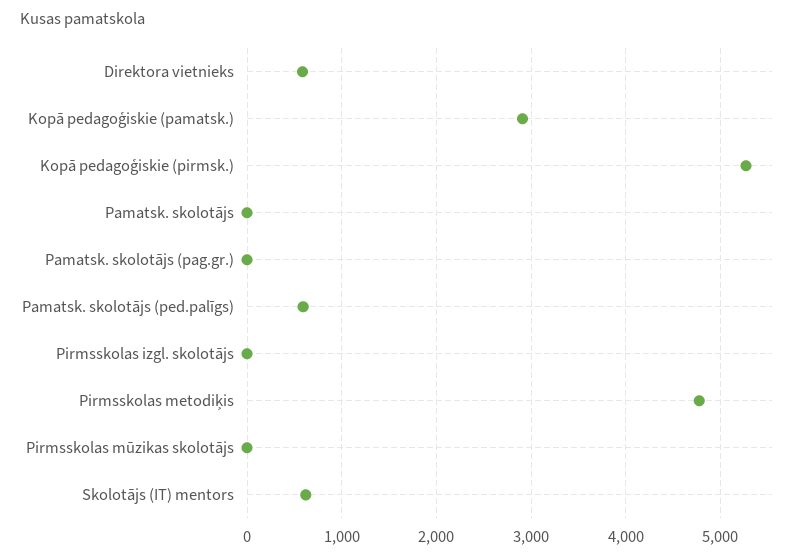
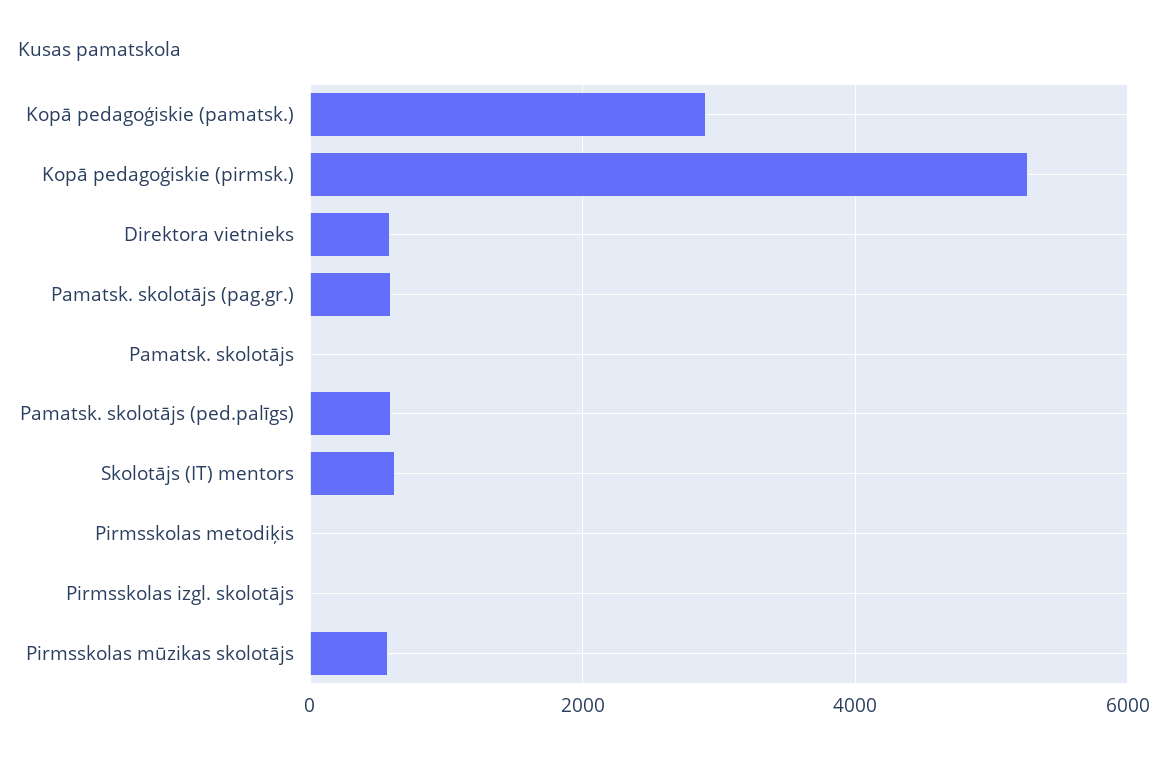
  {
    "Direktora vietnieks": 600,
    "Kopā pedagoģiskie (pamatsk.)": 2900,
    "Kopā pedagoģiskie (pirmsk.)": 5300,
    "Pamatsk. skolotājs": 0,
-   "Pamatsk. skolotājs (pag.gr.)": 0,
+   "Pamatsk. skolotājs (pag.gr.)": 600,
    "Pamatsk. skolotājs (ped.palīgs)": 600,
    "Pirmsskolas izgl. skolotājs": 0,
-   "Pirmsskolas metodiķis": 4800,
+   "Pirmsskolas metodiķis": 0,
-   "Pirmsskolas mūzikas skolotājs": 0,
+   "Pirmsskolas mūzikas skolotājs": 600,
    "Skolotājs (IT) mentors": 600
  }

